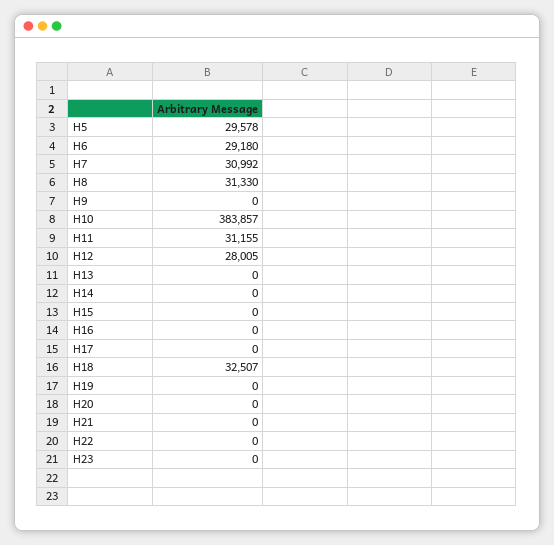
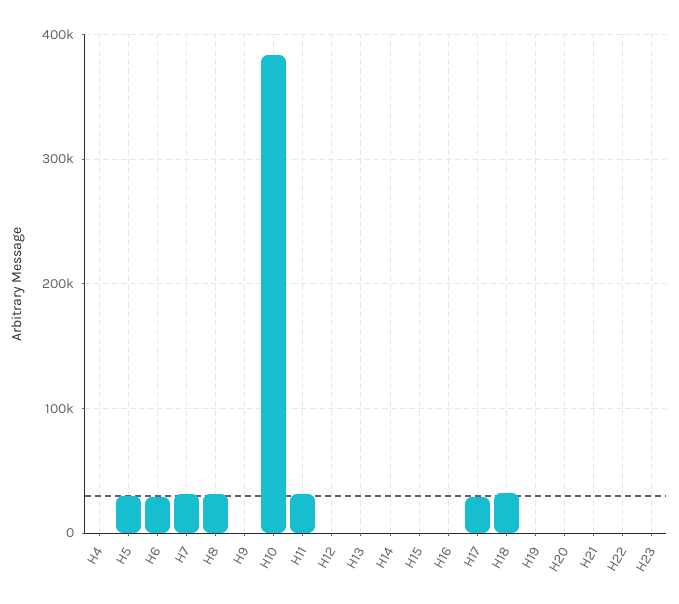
  {
    "H5": 29578,
    "H6": 29180,
    "H7": 30992,
    "H8": 31330,
    "H9": 0,
    "H10": 383857,
    "H11": 31155,
-   "H12": 28005,
+   "H12": 0,
    "H13": 0,
    "H14": 0,
    "H15": 0,
    "H16": 0,
-   "H17": 0,
+   "H17": 30000,
    "H18": 32507,
    "H19": 0,
    "H20": 0,
    "H21": 0,
    "H22": 0,
-   "H23": 0
+   "H23": 0,
+   "H4": 0
  }

